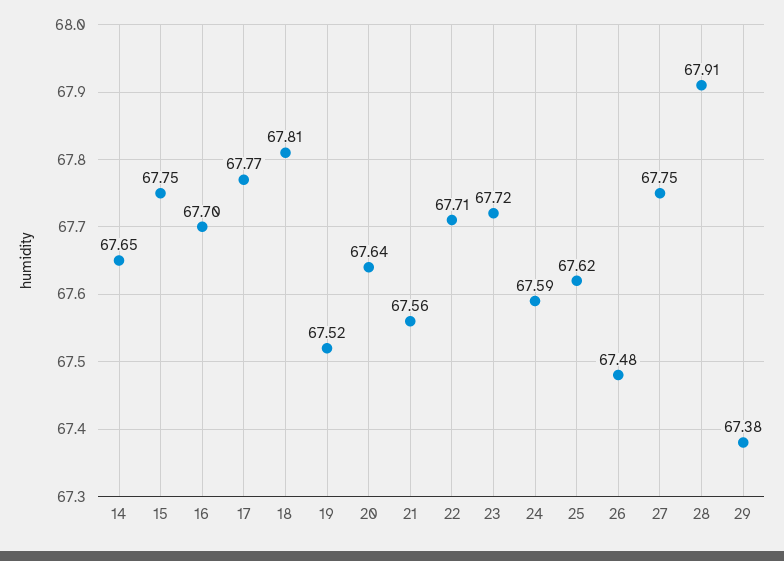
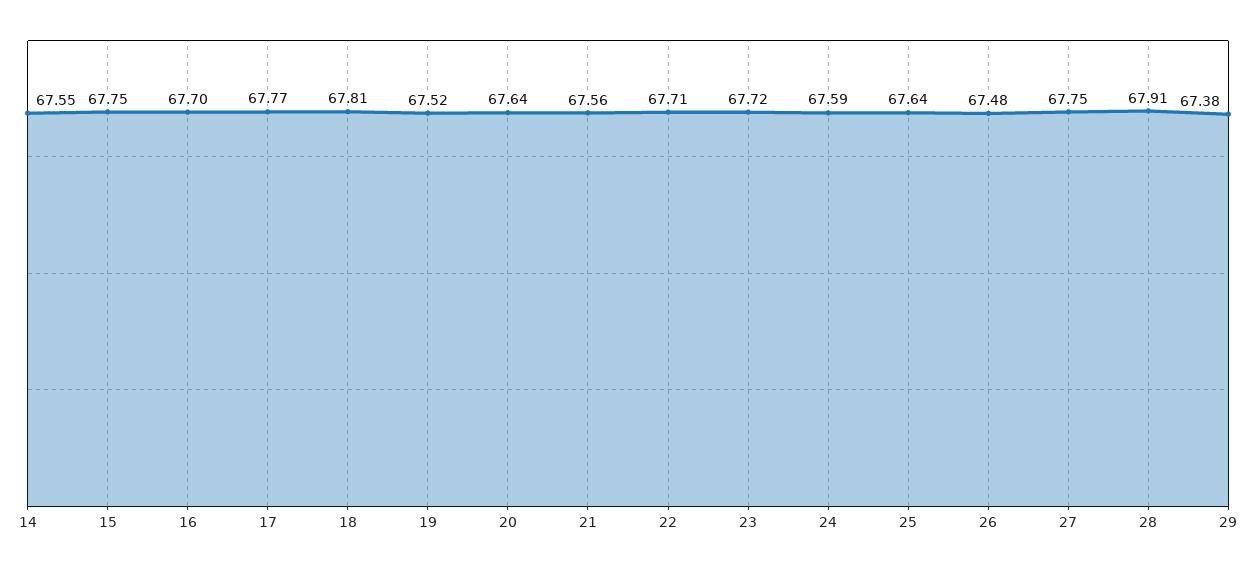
  {
-   "14": 67.65,
+   "14": 67.55,
    "15": 67.75,
    "16": 67.7,
    "17": 67.77,
    "18": 67.81,
    "19": 67.52,
    "20": 67.64,
    "21": 67.56,
    "22": 67.71,
    "23": 67.72,
    "24": 67.59,
-   "25": 67.62,
+   "25": 67.64,
    "26": 67.48,
    "27": 67.75,
    "28": 67.91,
    "29": 67.38
  }

